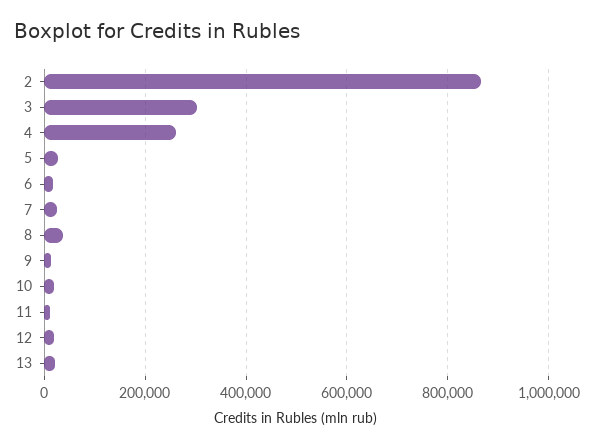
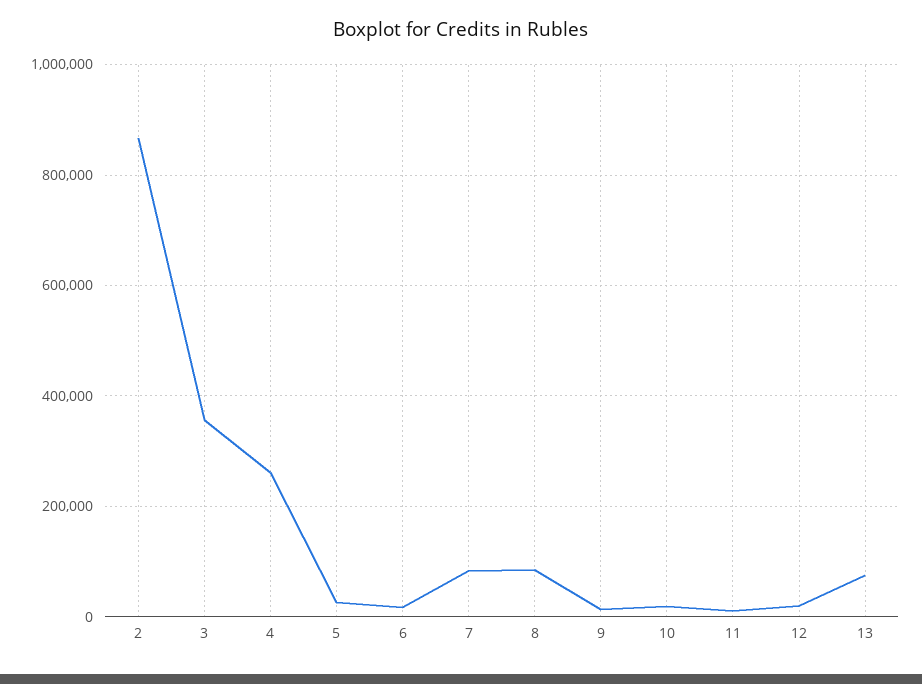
  {
    "2": 860000,
-   "3": 300000,
+   "3": 360000,
    "4": 260000,
    "5": 20000,
    "6": 20000,
-   "7": 20000,
+   "7": 80000,
-   "8": 40000,
+   "8": 80000,
    "9": 20000,
    "10": 20000,
    "11": 20000,
    "12": 20000,
-   "13": 20000
+   "13": 80000
  }

